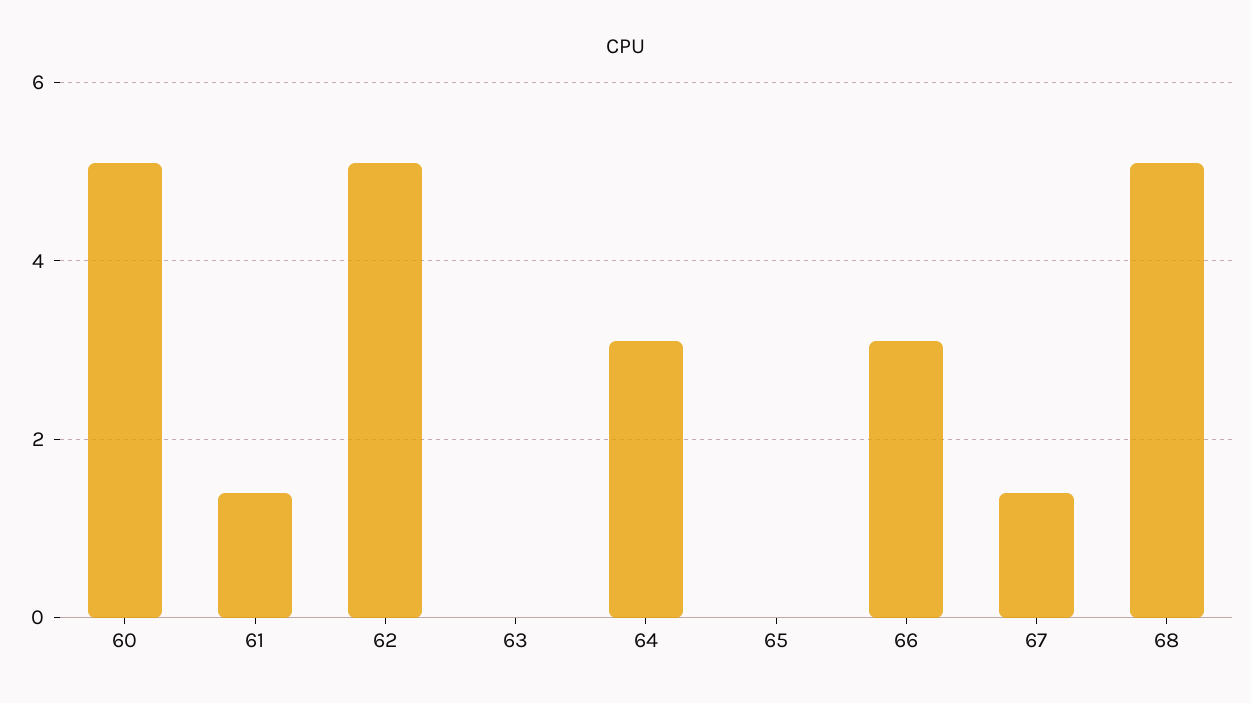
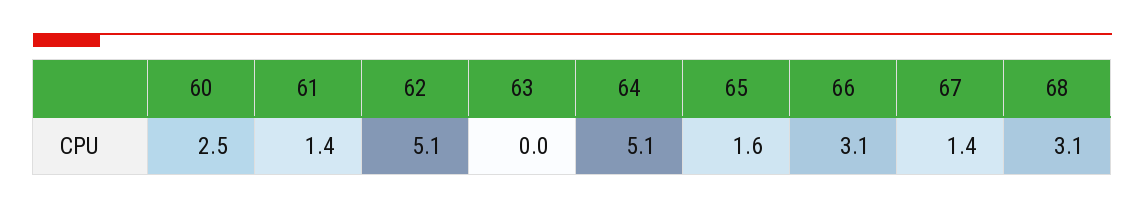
  {
-   "60": 5,
+   "60": 2.5,
    "61": 1.4,
    "62": 5.1,
    "63": 0,
-   "64": 3,
+   "64": 5.1,
-   "65": 0,
+   "65": 1.6,
    "66": 3.1,
    "67": 1.4,
-   "68": 5
+   "68": 3.1
  }

